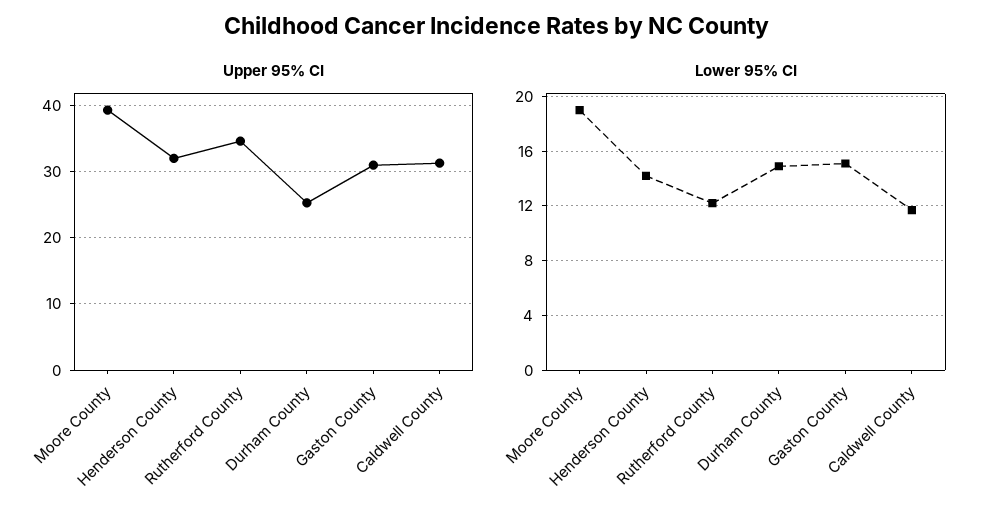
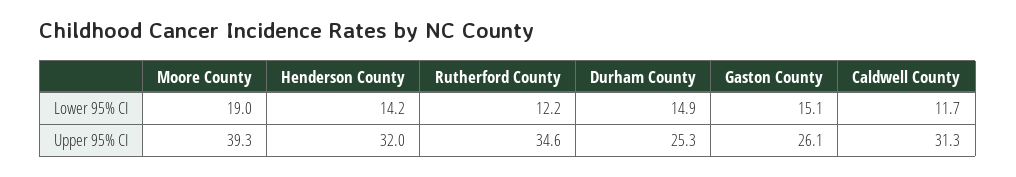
  {
    "Upper 95% CI": {
      "Moore County": 39.3,
      "Henderson County": 32,
      "Rutherford County": 34.6,
      "Durham County": 25.3,
-     "Gaston County": 31,
+     "Gaston County": 26.1,
      "Caldwell County": 31.3
    },
    "Lower 95% CI": {
      "Moore County": 19,
      "Henderson County": 14.2,
      "Rutherford County": 12.2,
      "Durham County": 14.9,
      "Gaston County": 15.1,
      "Caldwell County": 11.7
    }
  }

